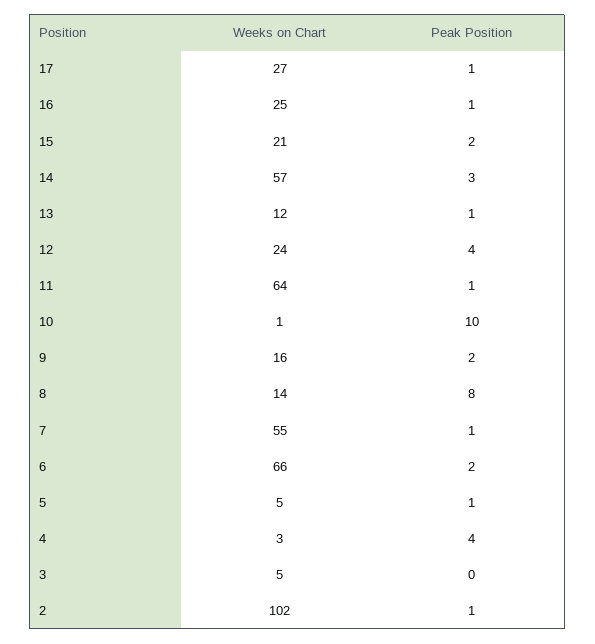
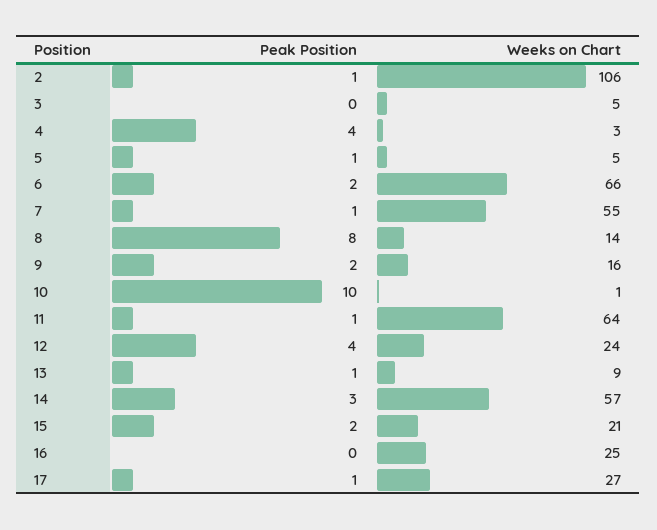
  {
    "Weeks on Chart": {
      "17": 27,
      "16": 25,
      "15": 21,
      "14": 57,
-     "13": 12,
+     "13": 9,
      "12": 24,
      "11": 64,
      "10": 1,
      "9": 16,
      "8": 14,
      "7": 55,
      "6": 66,
      "5": 5,
      "4": 3,
      "3": 5,
-     "2": 102
+     "2": 106
    },
    "Peak Position": {
      "17": 1,
-     "16": 1,
+     "16": 0,
      "15": 2,
      "14": 3,
      "13": 1,
      "12": 4,
      "11": 1,
      "10": 10,
      "9": 2,
      "8": 8,
      "7": 1,
      "6": 2,
      "5": 1,
      "4": 4,
      "3": 0,
      "2": 1
    }
  }

